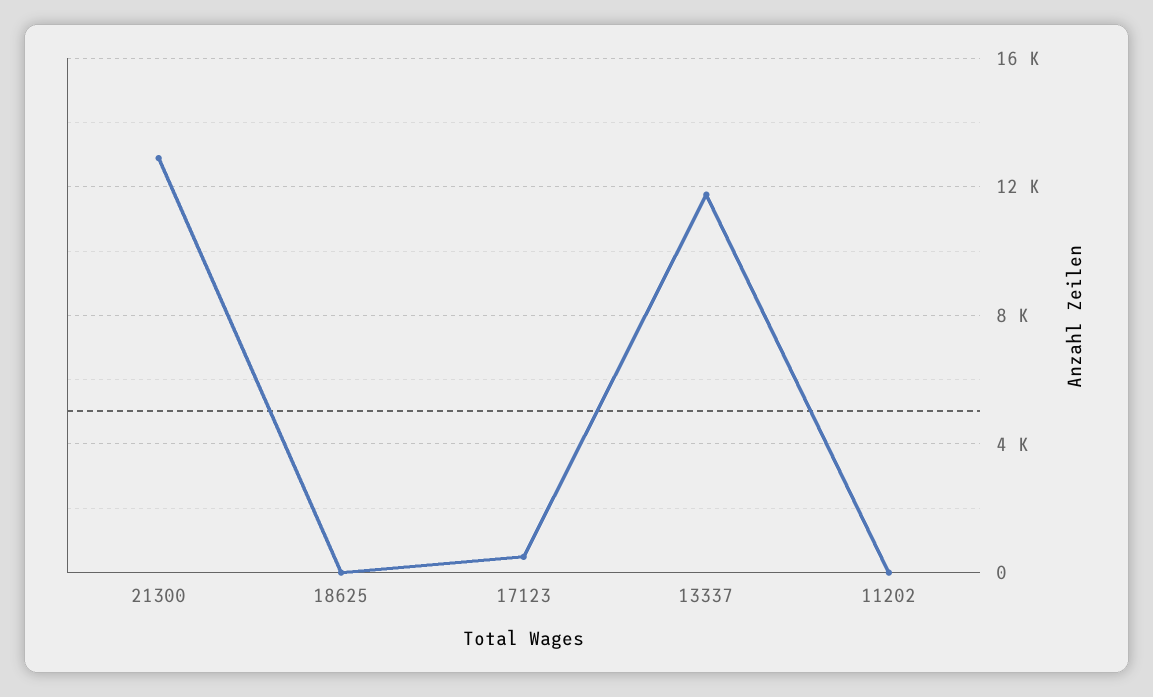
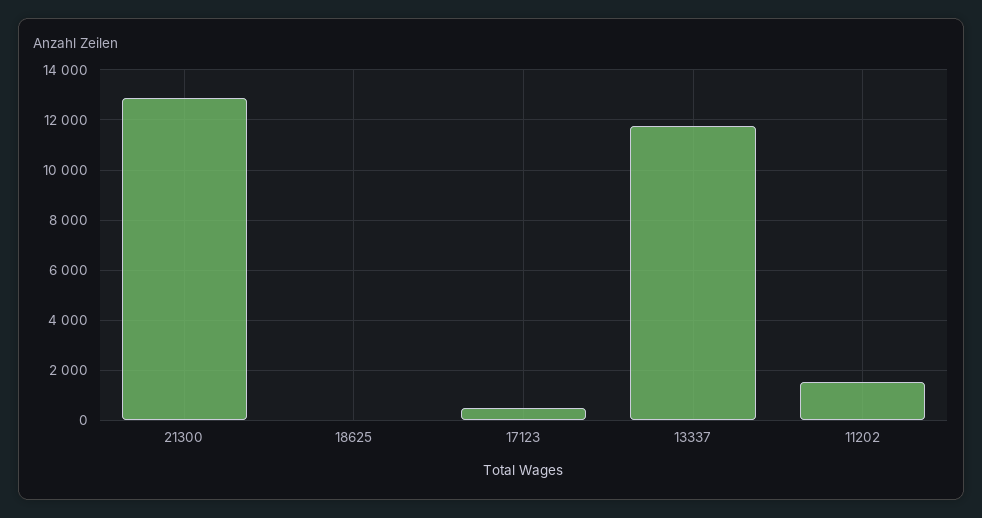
  {
    "21300": 13000,
    "18625": 0,
    "17123": 500,
    "13337": 11750,
-   "11202": 0
+   "11202": 1500
  }

